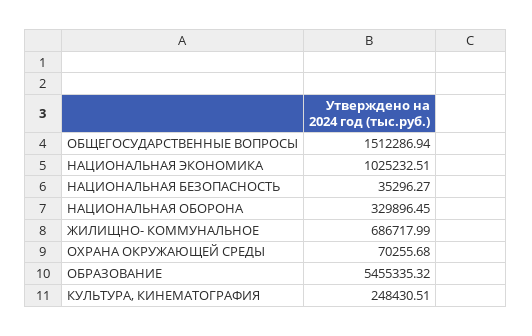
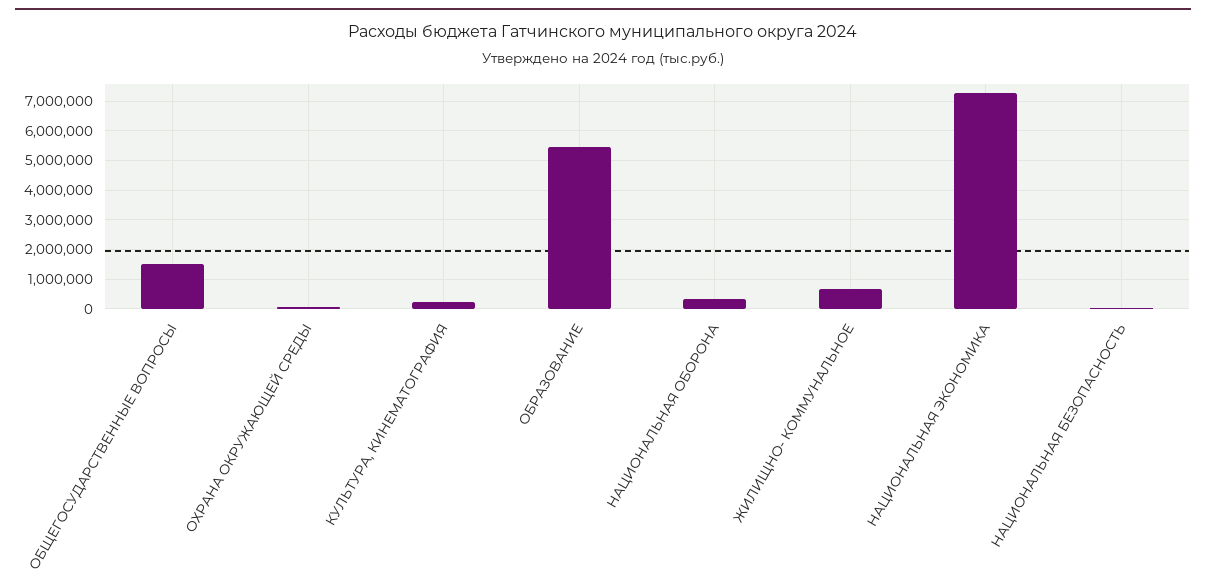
  {
    "ОБЩЕГОСУДАРСТВЕННЫЕ ВОПРОСЫ": 1512286.94,
-   "НАЦИОНАЛЬНАЯ ЭКОНОМИКА": 1025232.51,
+   "НАЦИОНАЛЬНАЯ ЭКОНОМИКА": 7250000,
    "НАЦИОНАЛЬНАЯ БЕЗОПАСНОСТЬ": 35296.27,
    "НАЦИОНАЛЬНАЯ ОБОРОНА": 329896.45,
    "ЖИЛИЩНО- КОММУНАЛЬНОЕ": 686717.99,
    "ОХРАНА ОКРУЖАЮЩЕЙ СРЕДЫ": 70255.68,
    "ОБРАЗОВАНИЕ": 5455335.32,
    "КУЛЬТУРА, КИНЕМАТОГРАФИЯ": 248430.51
  }

